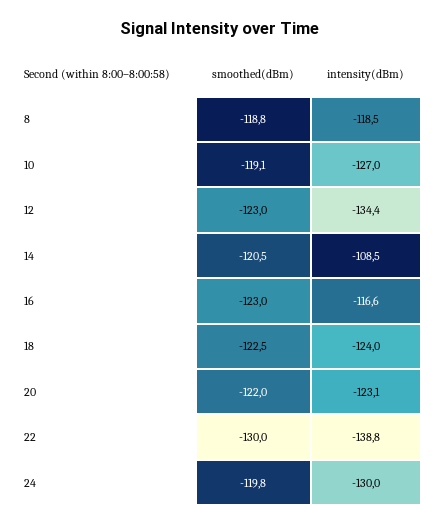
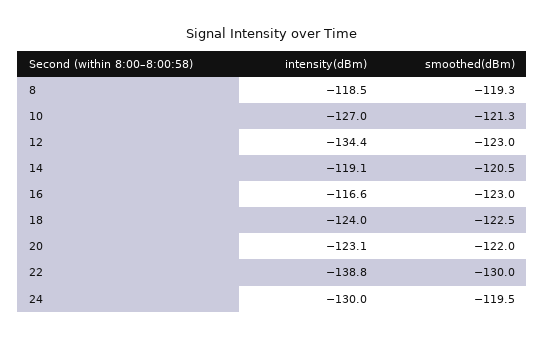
  {
    "smoothed(dBm)": {
-     "8": -118.8,
+     "8": -119.3,
-     "10": -119.1,
+     "10": -121.3,
      "12": -123,
      "14": -120.5,
      "16": -123,
      "18": -122.5,
      "20": -122,
      "22": -130,
-     "24": -119.8
+     "24": -119.5
    },
    "intensity(dBm)": {
      "8": -118.5,
      "10": -127,
      "12": -134.4,
-     "14": -108.5,
+     "14": -119.1,
      "16": -116.6,
      "18": -124,
      "20": -123.1,
      "22": -138.8,
      "24": -130
    }
  }

